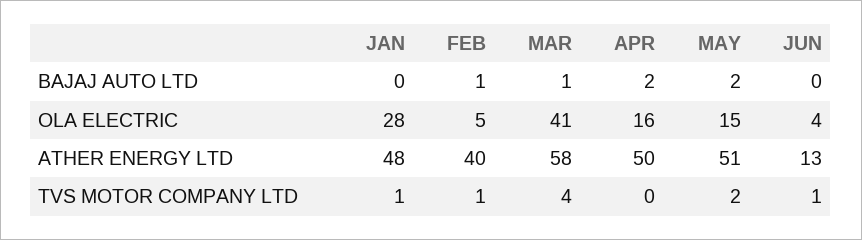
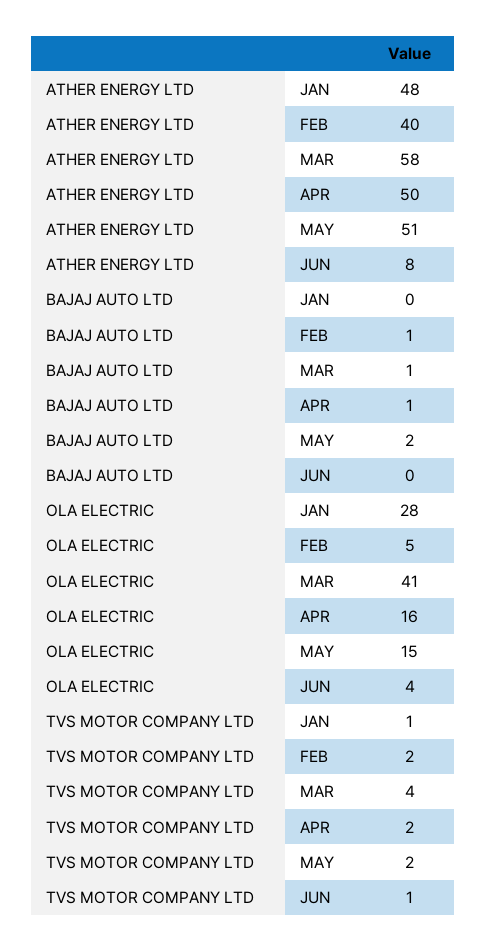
  {
    "JAN": {
      "BAJAJ AUTO LTD": 0,
      "OLA ELECTRIC": 28,
      "ATHER ENERGY LTD": 48,
      "TVS MOTOR COMPANY LTD": 1
    },
    "FEB": {
      "BAJAJ AUTO LTD": 1,
      "OLA ELECTRIC": 5,
      "ATHER ENERGY LTD": 40,
-     "TVS MOTOR COMPANY LTD": 1
+     "TVS MOTOR COMPANY LTD": 2
    },
    "MAR": {
      "BAJAJ AUTO LTD": 1,
      "OLA ELECTRIC": 41,
      "ATHER ENERGY LTD": 58,
      "TVS MOTOR COMPANY LTD": 4
    },
    "APR": {
-     "BAJAJ AUTO LTD": 2,
+     "BAJAJ AUTO LTD": 1,
      "OLA ELECTRIC": 16,
      "ATHER ENERGY LTD": 50,
-     "TVS MOTOR COMPANY LTD": 0
+     "TVS MOTOR COMPANY LTD": 2
    },
    "MAY": {
      "BAJAJ AUTO LTD": 2,
      "OLA ELECTRIC": 15,
      "ATHER ENERGY LTD": 51,
      "TVS MOTOR COMPANY LTD": 2
    },
    "JUN": {
      "BAJAJ AUTO LTD": 0,
      "OLA ELECTRIC": 4,
-     "ATHER ENERGY LTD": 13,
+     "ATHER ENERGY LTD": 8,
      "TVS MOTOR COMPANY LTD": 1
    }
  }

